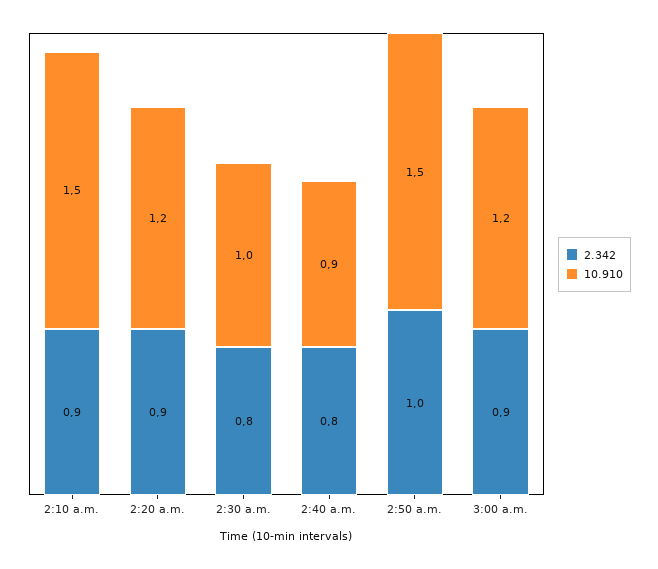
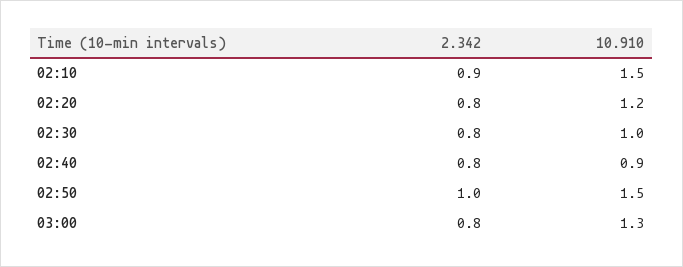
  {
    "2.342": {
      "2:10 a.m.": 0.9,
-     "2:20 a.m.": 0.9,
+     "2:20 a.m.": 0.8,
      "2:30 a.m.": 0.8,
      "2:40 a.m.": 0.8,
      "2:50 a.m.": 1,
-     "3:00 a.m.": 0.9
+     "3:00 a.m.": 0.8
    },
    "10.910": {
      "2:10 a.m.": 1.5,
      "2:20 a.m.": 1.2,
      "2:30 a.m.": 1,
      "2:40 a.m.": 0.9,
      "2:50 a.m.": 1.5,
-     "3:00 a.m.": 1.2
+     "3:00 a.m.": 1.3
    }
  }

